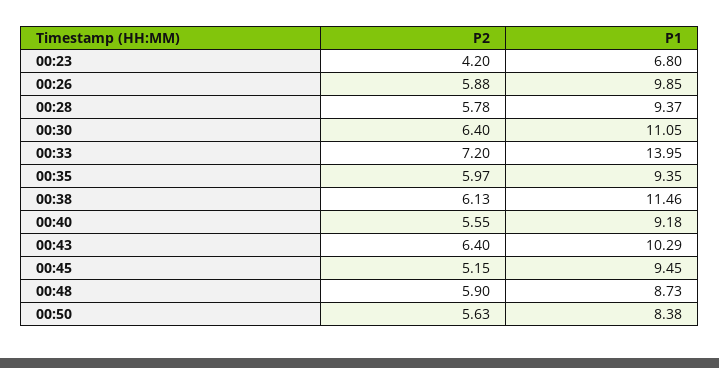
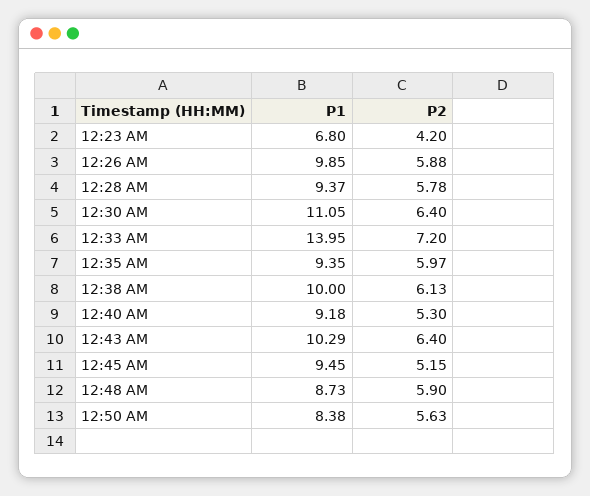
  {
    "P2": {
      "00:23": 4.2,
      "00:26": 5.88,
      "00:28": 5.78,
      "00:30": 6.4,
      "00:33": 7.2,
      "00:35": 5.97,
      "00:38": 6.13,
-     "00:40": 5.55,
+     "00:40": 5.3,
      "00:43": 6.4,
      "00:45": 5.15,
      "00:48": 5.9,
      "00:50": 5.63
    },
    "P1": {
      "00:23": 6.8,
      "00:26": 9.85,
      "00:28": 9.37,
      "00:30": 11.05,
      "00:33": 13.95,
      "00:35": 9.35,
-     "00:38": 11.46,
+     "00:38": 10,
      "00:40": 9.18,
      "00:43": 10.29,
      "00:45": 9.45,
      "00:48": 8.73,
      "00:50": 8.38
    }
  }

